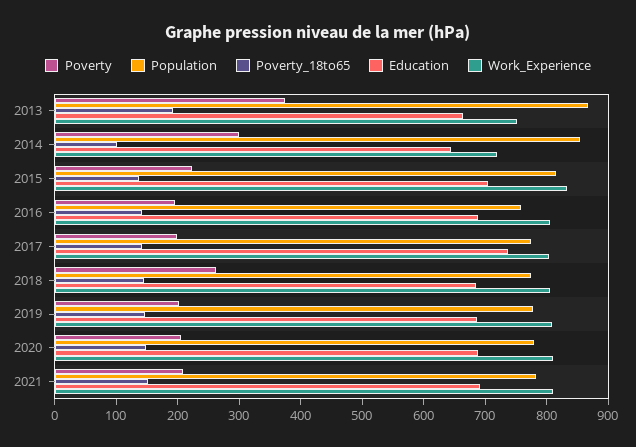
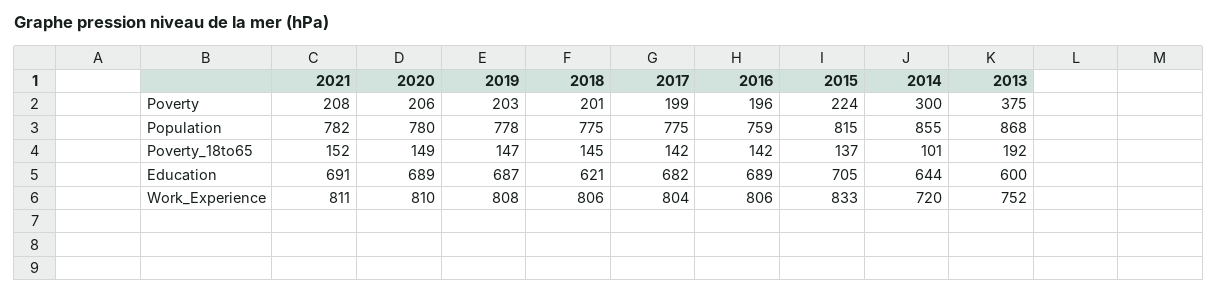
  {
    "Poverty": {
      "2013": 375,
      "2014": 300,
      "2015": 224,
      "2016": 196,
      "2017": 199,
-     "2018": 260,
+     "2018": 201,
      "2019": 203,
      "2020": 206,
      "2021": 208
    },
    "Population": {
      "2013": 868,
      "2014": 855,
      "2015": 815,
      "2016": 759,
      "2017": 775,
      "2018": 775,
      "2019": 778,
      "2020": 780,
      "2021": 782
    },
    "Poverty_18to65": {
      "2013": 192,
      "2014": 101,
      "2015": 137,
      "2016": 142,
      "2017": 142,
      "2018": 145,
      "2019": 147,
      "2020": 149,
      "2021": 152
    },
    "Education": {
-     "2013": 660,
+     "2013": 600,
      "2014": 644,
      "2015": 705,
      "2016": 689,
-     "2017": 740,
+     "2017": 682,
-     "2018": 680,
+     "2018": 621,
      "2019": 687,
      "2020": 689,
      "2021": 691
    },
    "Work_Experience": {
      "2013": 752,
      "2014": 720,
      "2015": 833,
      "2016": 806,
      "2017": 804,
      "2018": 806,
      "2019": 808,
      "2020": 810,
      "2021": 811
    }
  }

